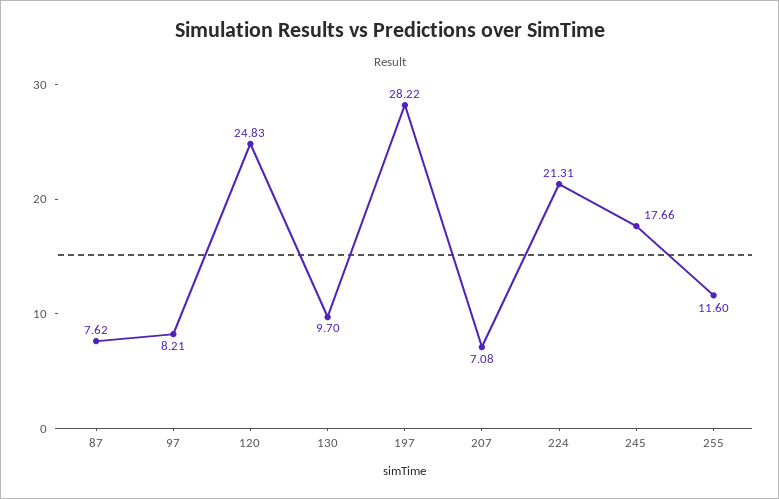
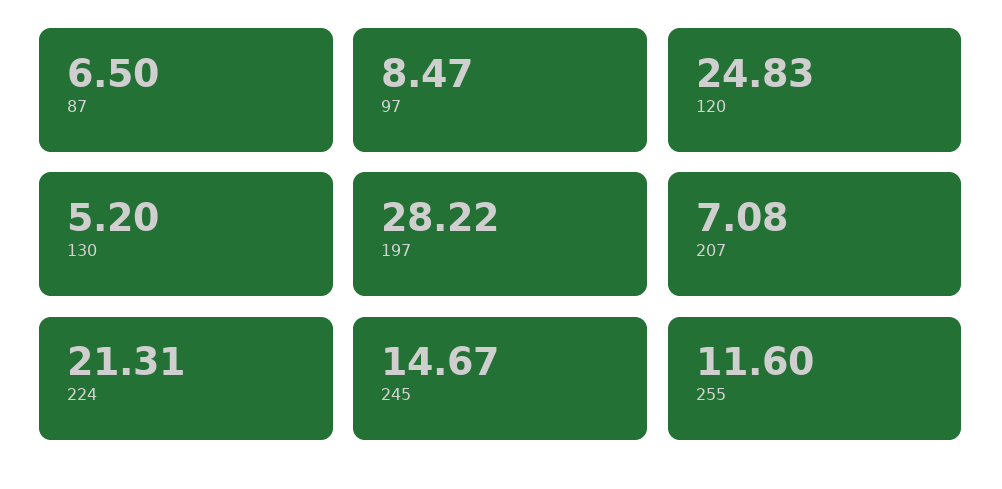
  {
-   "87": 7.62,
+   "87": 6.5,
-   "97": 8.21,
+   "97": 8.47,
    "120": 24.83,
-   "130": 9.7,
+   "130": 5.2,
    "197": 28.22,
    "207": 7.08,
    "224": 21.31,
-   "245": 17.66,
+   "245": 14.67,
    "255": 11.6
  }

